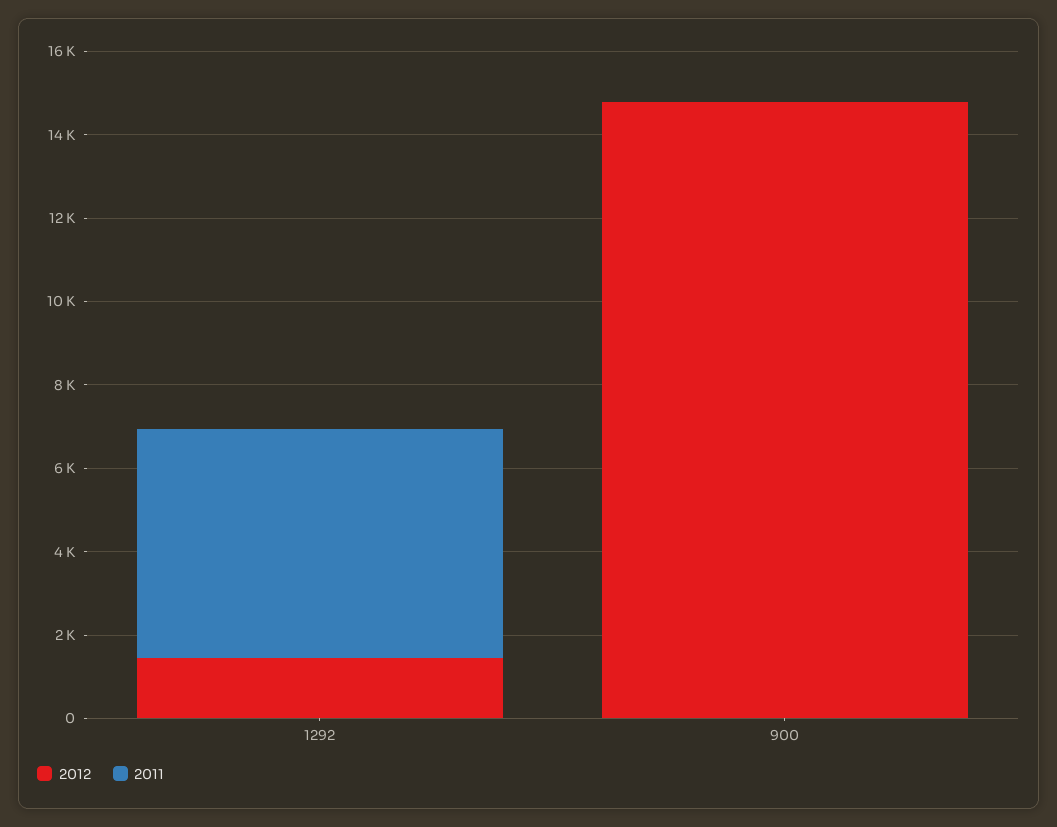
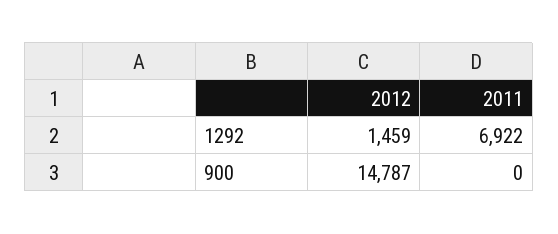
  {
    "2012": {
      "1292": 1459,
      "900": 14787
    },
    "2011": {
-     "1292": 5500,
+     "1292": 6922,
      "900": 0
    }
  }

